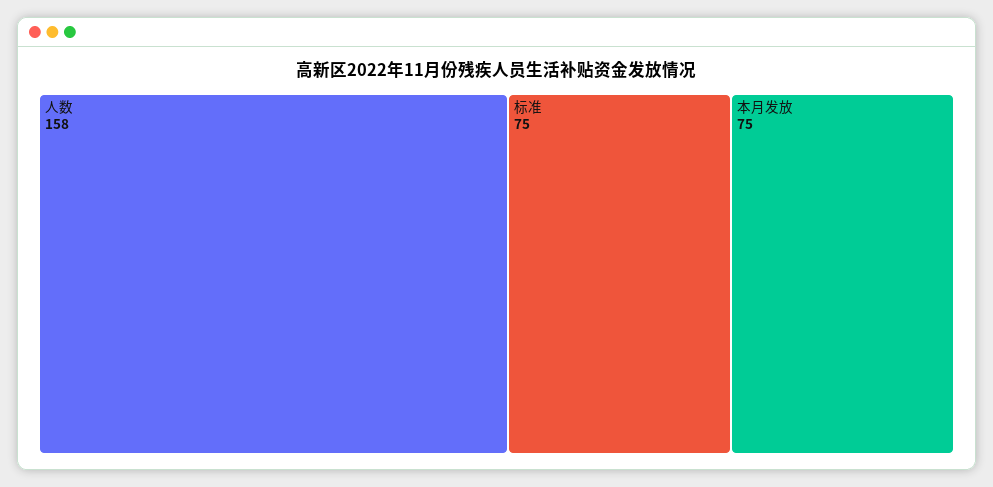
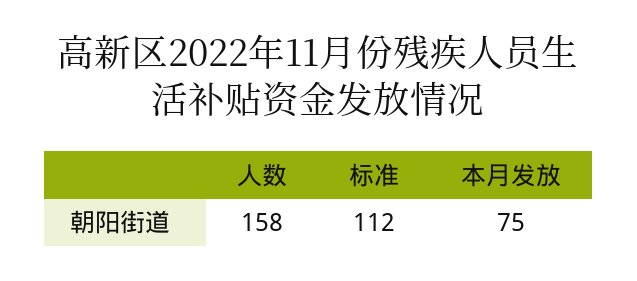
  {
    "人数": 158,
-   "标准": 75,
+   "标准": 112,
    "本月发放": 75
  }

